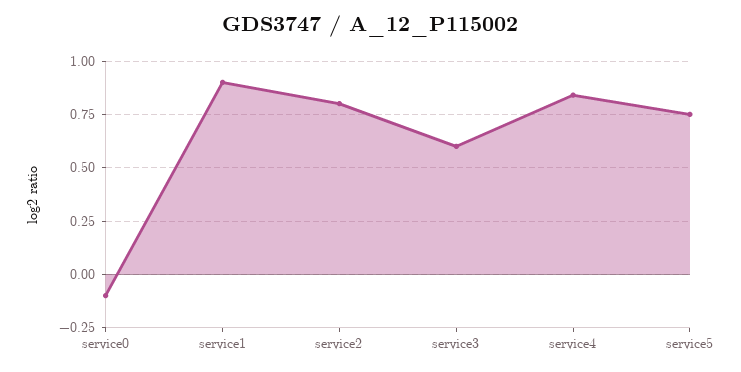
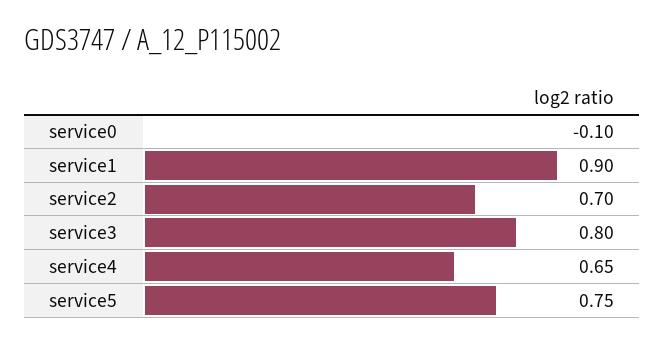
  {
    "service0": -0.1,
    "service1": 0.9,
-   "service2": 0.8,
+   "service2": 0.7,
-   "service3": 0.6,
+   "service3": 0.8,
-   "service4": 0.85,
+   "service4": 0.65,
    "service5": 0.75
  }

